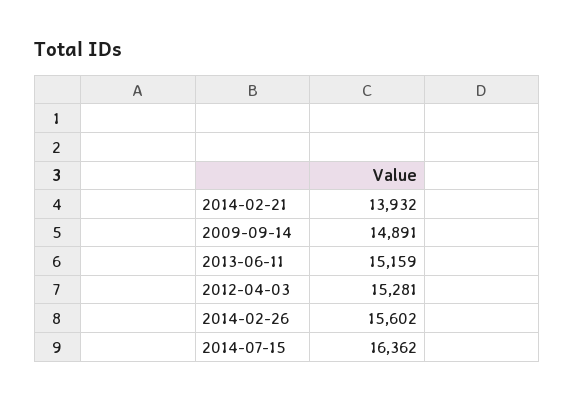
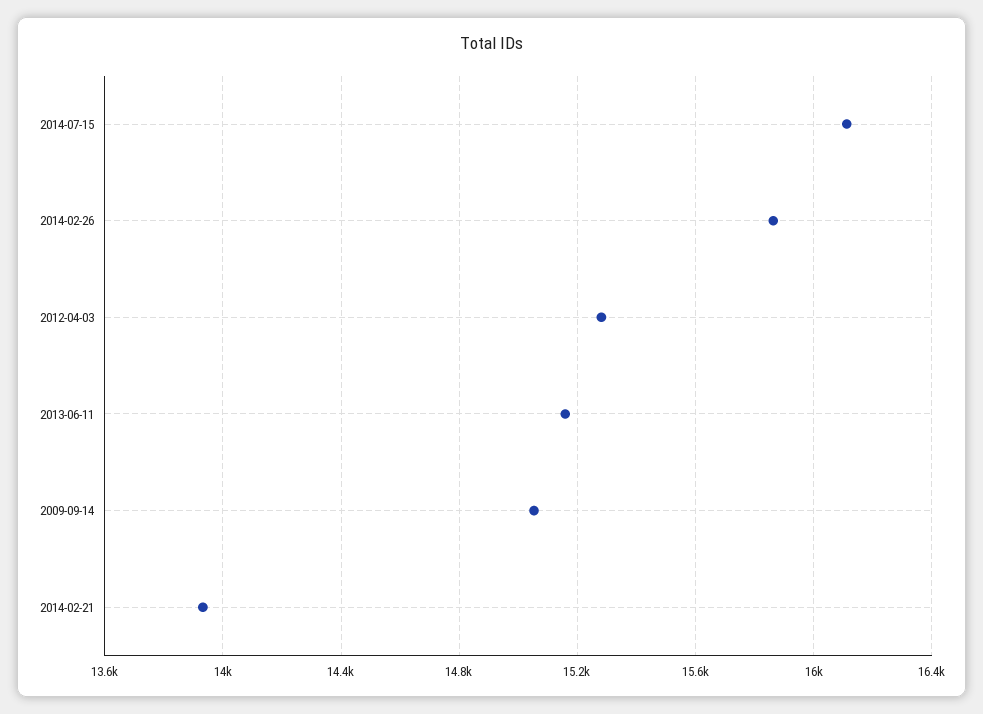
  {
    "2014-02-21": 13932,
-   "2009-09-14": 14891,
+   "2009-09-14": 15050,
    "2013-06-11": 15159,
    "2012-04-03": 15281,
-   "2014-02-26": 15602,
+   "2014-02-26": 15850,
-   "2014-07-15": 16362
+   "2014-07-15": 16100
  }

